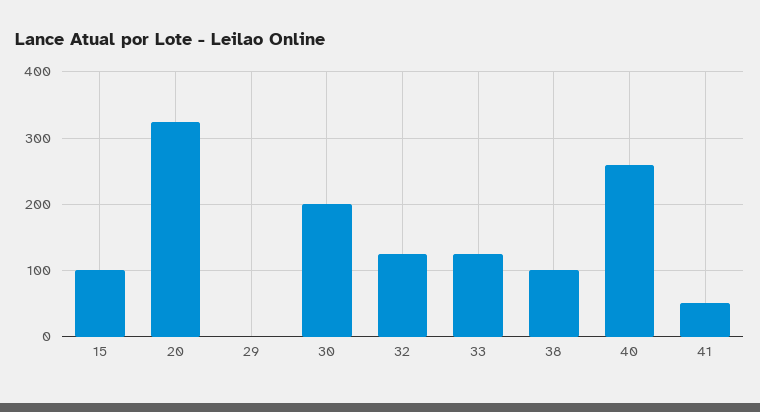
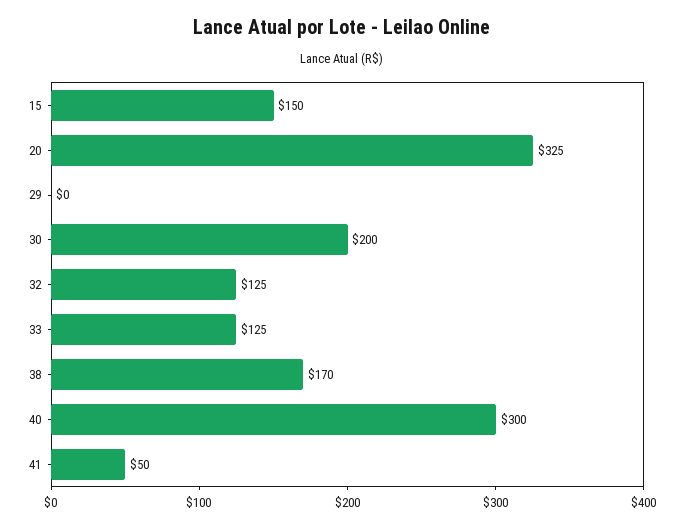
  {
-   "15": 100,
+   "15": 150,
    "20": 325,
    "29": 0,
    "30": 200,
    "32": 125,
    "33": 125,
-   "38": 100,
+   "38": 170,
-   "40": 260,
+   "40": 300,
    "41": 50
  }

